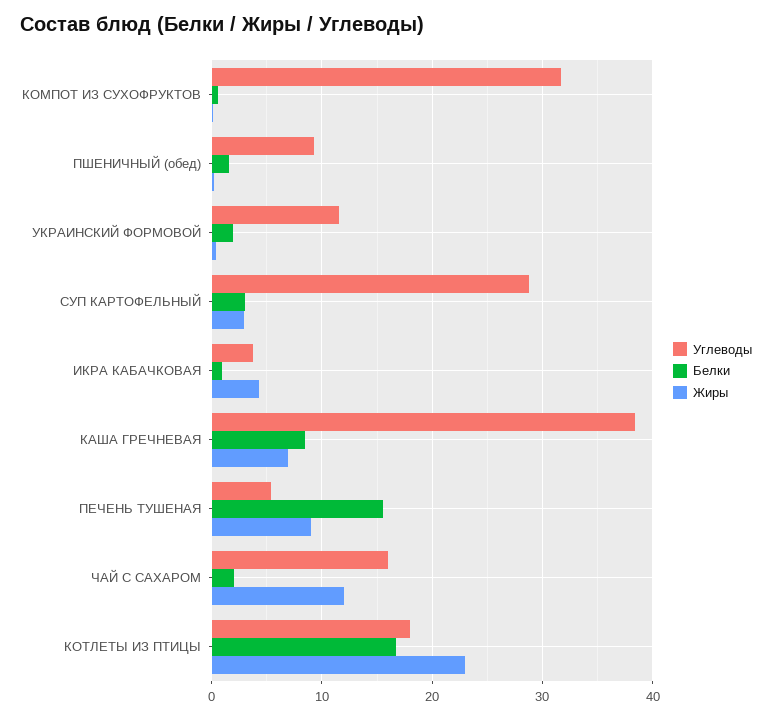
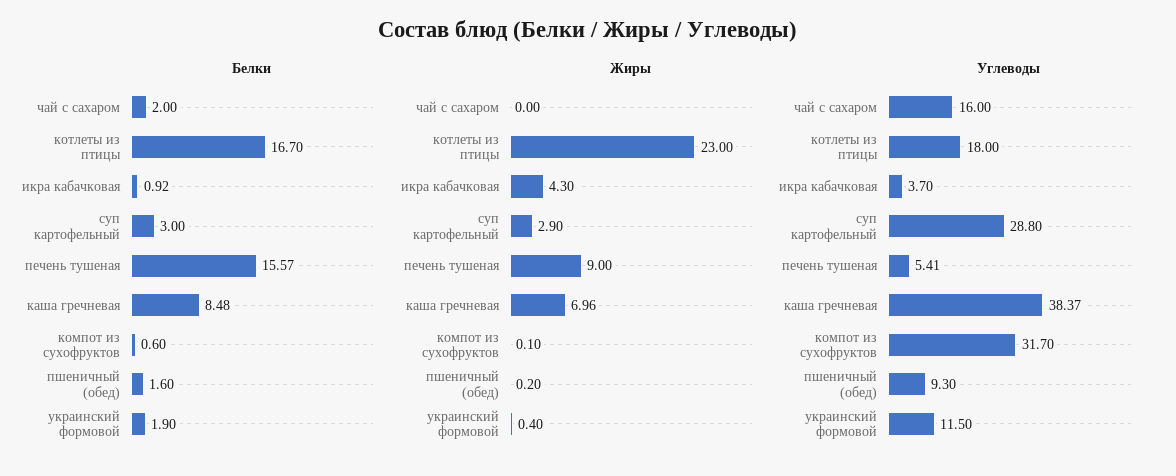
  {
    "Углеводы": {
      "КОМПОТ ИЗ СУХОФРУКТОВ": 31.7,
      "ПШЕНИЧНЫЙ (обед)": 9.3,
      "УКРАИНСКИЙ ФОРМОВОЙ": 11.5,
      "СУП КАРТОФЕЛЬНЫЙ": 28.8,
      "ИКРА КАБАЧКОВАЯ": 3.7,
      "КАША ГРЕЧНЕВАЯ": 38.37,
      "ПЕЧЕНЬ ТУШЕНАЯ": 5.41,
      "ЧАЙ С САХАРОМ": 16,
      "КОТЛЕТЫ ИЗ ПТИЦЫ": 18
    },
    "Белки": {
      "КОМПОТ ИЗ СУХОФРУКТОВ": 0.6,
      "ПШЕНИЧНЫЙ (обед)": 1.6,
      "УКРАИНСКИЙ ФОРМОВОЙ": 1.9,
      "СУП КАРТОФЕЛЬНЫЙ": 3,
      "ИКРА КАБАЧКОВАЯ": 0.92,
      "КАША ГРЕЧНЕВАЯ": 8.48,
      "ПЕЧЕНЬ ТУШЕНАЯ": 15.57,
      "ЧАЙ С САХАРОМ": 2,
      "КОТЛЕТЫ ИЗ ПТИЦЫ": 16.7
    },
    "Жиры": {
      "КОМПОТ ИЗ СУХОФРУКТОВ": 0.1,
      "ПШЕНИЧНЫЙ (обед)": 0.2,
      "УКРАИНСКИЙ ФОРМОВОЙ": 0.4,
      "СУП КАРТОФЕЛЬНЫЙ": 2.9,
      "ИКРА КАБАЧКОВАЯ": 4.3,
      "КАША ГРЕЧНЕВАЯ": 6.96,
      "ПЕЧЕНЬ ТУШЕНАЯ": 9,
-     "ЧАЙ С САХАРОМ": 12,
+     "ЧАЙ С САХАРОМ": 0,
      "КОТЛЕТЫ ИЗ ПТИЦЫ": 23
    }
  }

